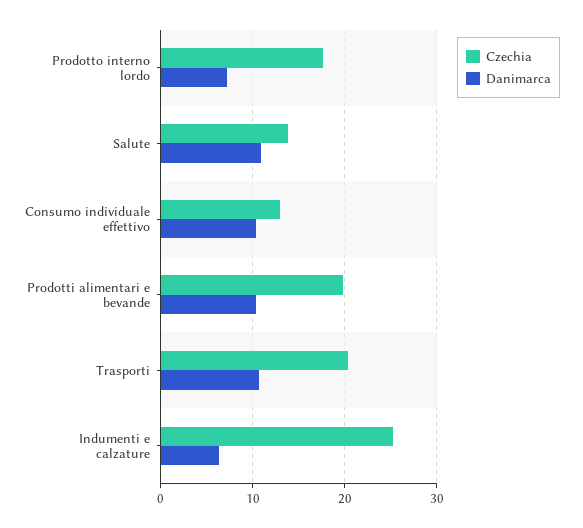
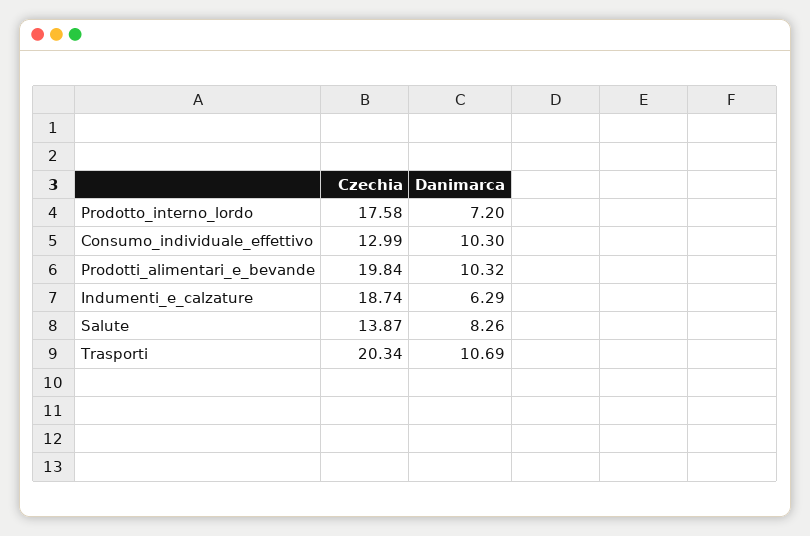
  {
    "Czechia": {
      "Prodotto interno lordo": 17.58,
      "Salute": 13.87,
      "Consumo individuale effettivo": 12.99,
      "Prodotti alimentari e bevande": 19.84,
      "Trasporti": 20.34,
-     "Indumenti e calzature": 25
+     "Indumenti e calzature": 18.74
    },
    "Danimarca": {
      "Prodotto interno lordo": 7.2,
-     "Salute": 11,
+     "Salute": 8.26,
      "Consumo individuale effettivo": 10.3,
      "Prodotti alimentari e bevande": 10.32,
      "Trasporti": 10.69,
      "Indumenti e calzature": 6.29
    }
  }

